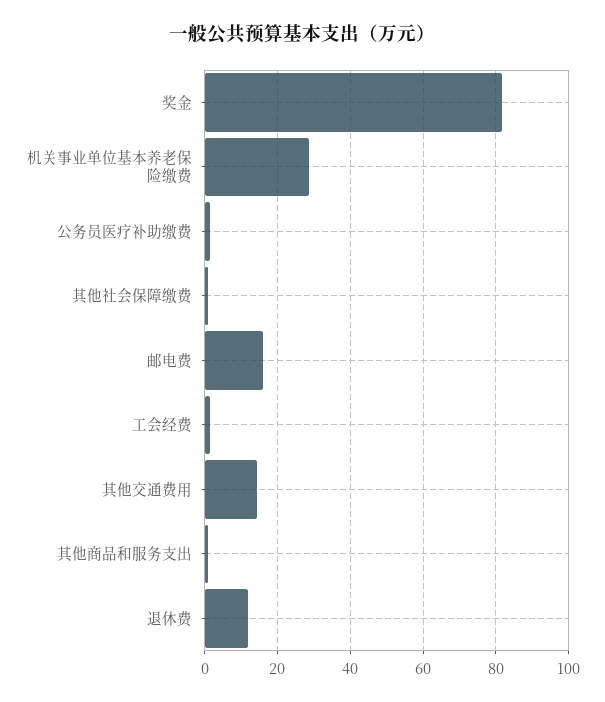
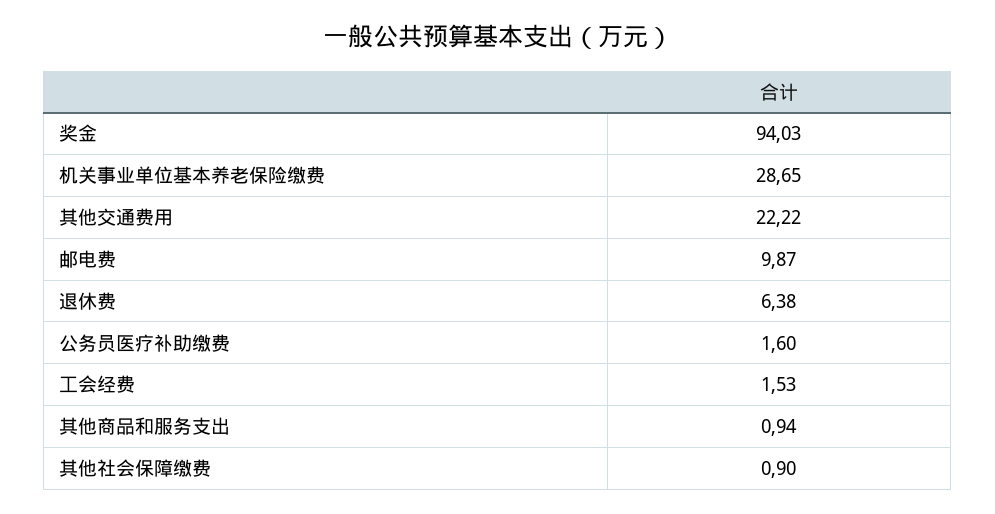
  {
-   "奖金": 82,
+   "奖金": 94.03,
    "机关事业单位基本养老保险缴费": 28.65,
    "公务员医疗补助缴费": 1.6,
    "其他社会保障缴费": 0.9,
-   "邮电费": 16,
+   "邮电费": 9.87,
    "工会经费": 1.53,
-   "其他交通费用": 14,
+   "其他交通费用": 22.22,
    "其他商品和服务支出": 0.94,
-   "退休费": 12
+   "退休费": 6.38
  }

